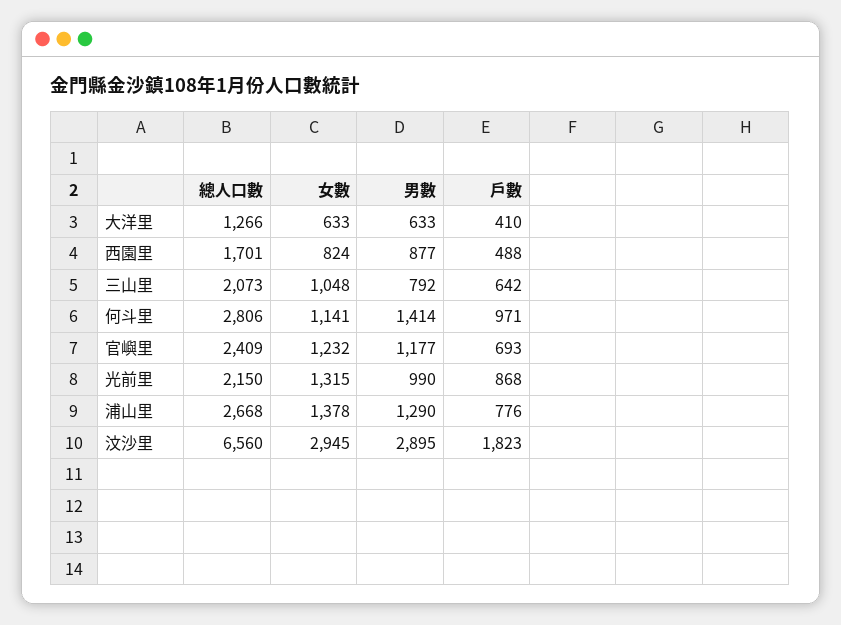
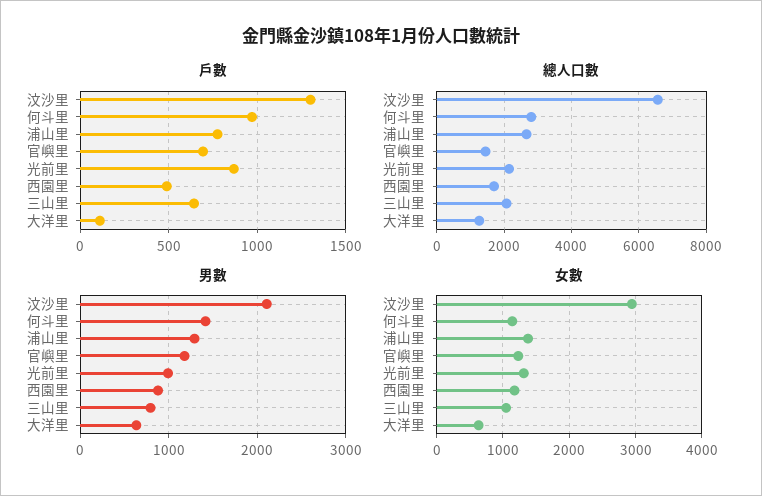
  {
    "總人口數": {
      "大洋里": 1266,
      "西園里": 1701,
      "三山里": 2073,
      "何斗里": 2806,
-     "官嶼里": 2409,
+     "官嶼里": 1400,
      "光前里": 2150,
      "浦山里": 2668,
      "汶沙里": 6560
    },
    "女數": {
      "大洋里": 633,
-     "西園里": 824,
+     "西園里": 1200,
      "三山里": 1048,
      "何斗里": 1141,
      "官嶼里": 1232,
      "光前里": 1315,
      "浦山里": 1378,
      "汶沙里": 2945
    },
    "男數": {
      "大洋里": 633,
      "西園里": 877,
      "三山里": 792,
      "何斗里": 1414,
      "官嶼里": 1177,
      "光前里": 990,
      "浦山里": 1290,
-     "汶沙里": 2895
+     "汶沙里": 2100
    },
    "戶數": {
-     "大洋里": 410,
+     "大洋里": 100,
      "西園里": 488,
      "三山里": 642,
      "何斗里": 971,
      "官嶼里": 693,
      "光前里": 868,
      "浦山里": 776,
-     "汶沙里": 1823
+     "汶沙里": 1300
    }
  }

